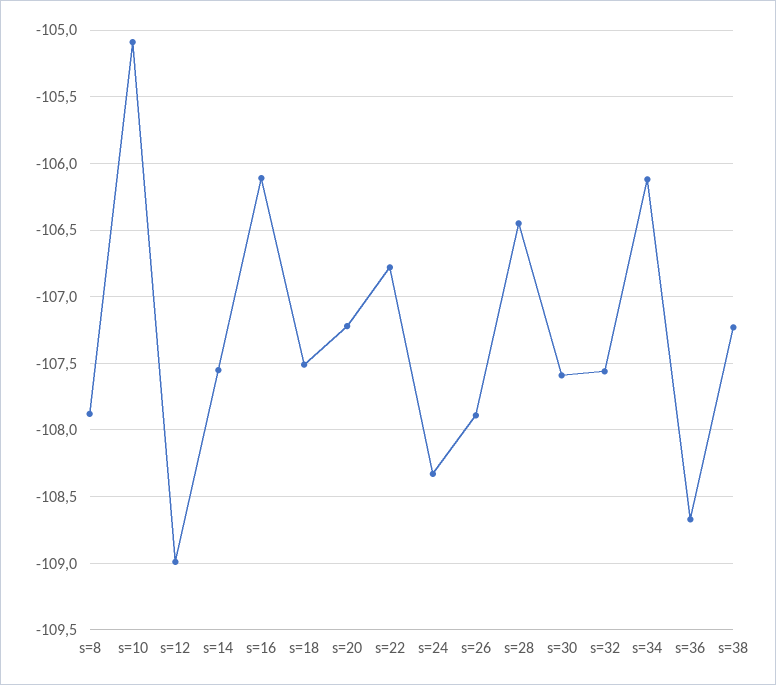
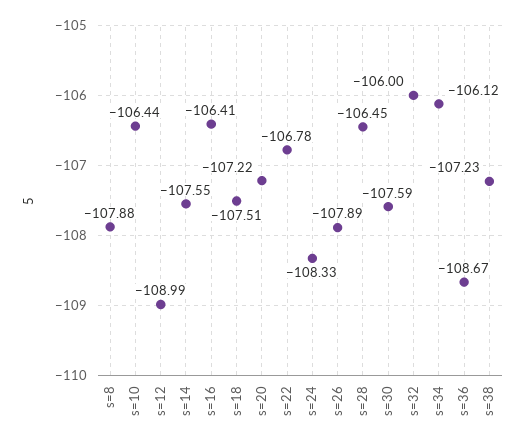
  {
    "s=8": -107.88,
-   "s=10": -105.1,
+   "s=10": -106.44,
    "s=12": -108.99,
    "s=14": -107.55,
-   "s=16": -106.1,
+   "s=16": -106.41,
    "s=18": -107.51,
    "s=20": -107.22,
    "s=22": -106.78,
    "s=24": -108.33,
    "s=26": -107.89,
    "s=28": -106.45,
    "s=30": -107.59,
-   "s=32": -107.55,
+   "s=32": -106,
    "s=34": -106.12,
    "s=36": -108.67,
    "s=38": -107.23
  }

